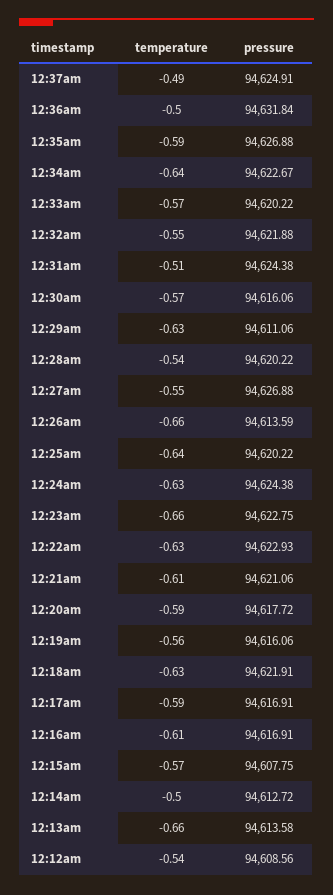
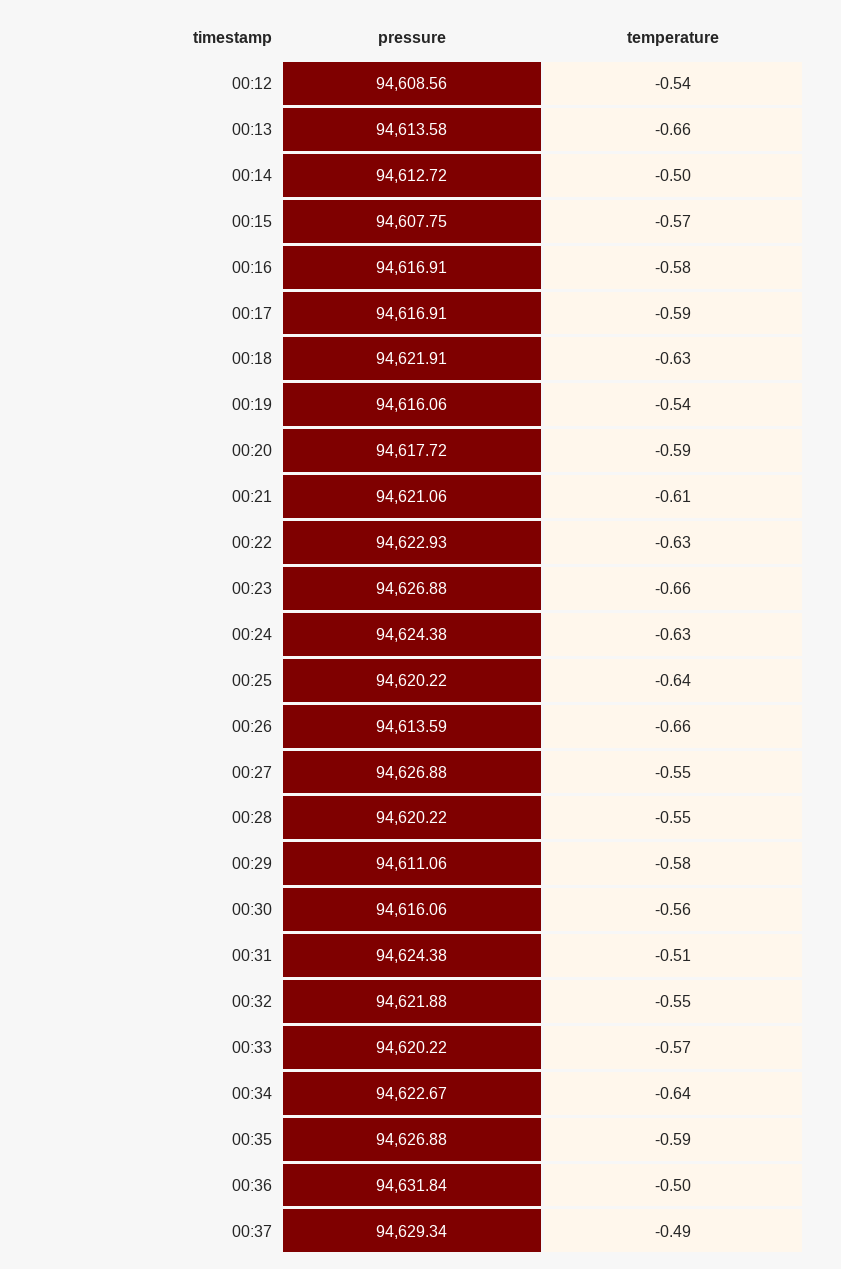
  {
    "temperature": {
      "12:37am": -0.49,
      "12:36am": -0.5,
      "12:35am": -0.59,
      "12:34am": -0.64,
      "12:33am": -0.57,
      "12:32am": -0.55,
      "12:31am": -0.51,
-     "12:30am": -0.57,
+     "12:30am": -0.56,
-     "12:29am": -0.63,
+     "12:29am": -0.58,
-     "12:28am": -0.54,
+     "12:28am": -0.55,
      "12:27am": -0.55,
      "12:26am": -0.66,
      "12:25am": -0.64,
      "12:24am": -0.63,
      "12:23am": -0.66,
      "12:22am": -0.63,
      "12:21am": -0.61,
      "12:20am": -0.59,
-     "12:19am": -0.56,
+     "12:19am": -0.54,
      "12:18am": -0.63,
      "12:17am": -0.59,
-     "12:16am": -0.61,
+     "12:16am": -0.58,
      "12:15am": -0.57,
      "12:14am": -0.5,
      "12:13am": -0.66,
      "12:12am": -0.54
    },
    "pressure": {
-     "12:37am": 94624.91,
+     "12:37am": 94629.34,
      "12:36am": 94631.84,
      "12:35am": 94626.88,
      "12:34am": 94622.67,
      "12:33am": 94620.22,
      "12:32am": 94621.88,
      "12:31am": 94624.38,
      "12:30am": 94616.06,
      "12:29am": 94611.06,
      "12:28am": 94620.22,
      "12:27am": 94626.88,
      "12:26am": 94613.59,
      "12:25am": 94620.22,
      "12:24am": 94624.38,
-     "12:23am": 94622.75,
+     "12:23am": 94626.88,
      "12:22am": 94622.93,
      "12:21am": 94621.06,
      "12:20am": 94617.72,
      "12:19am": 94616.06,
      "12:18am": 94621.91,
      "12:17am": 94616.91,
      "12:16am": 94616.91,
      "12:15am": 94607.75,
      "12:14am": 94612.72,
      "12:13am": 94613.58,
      "12:12am": 94608.56
    }
  }

